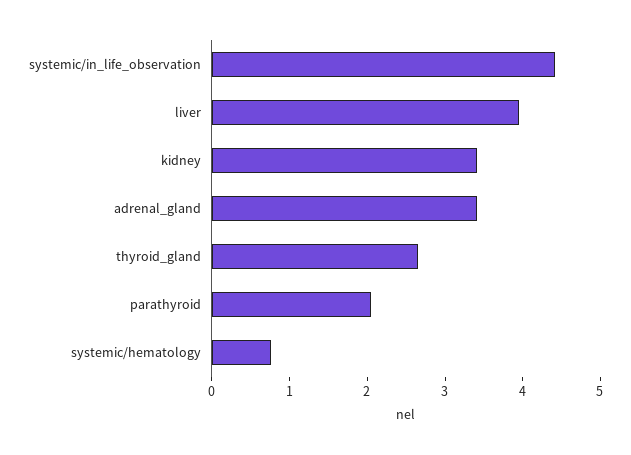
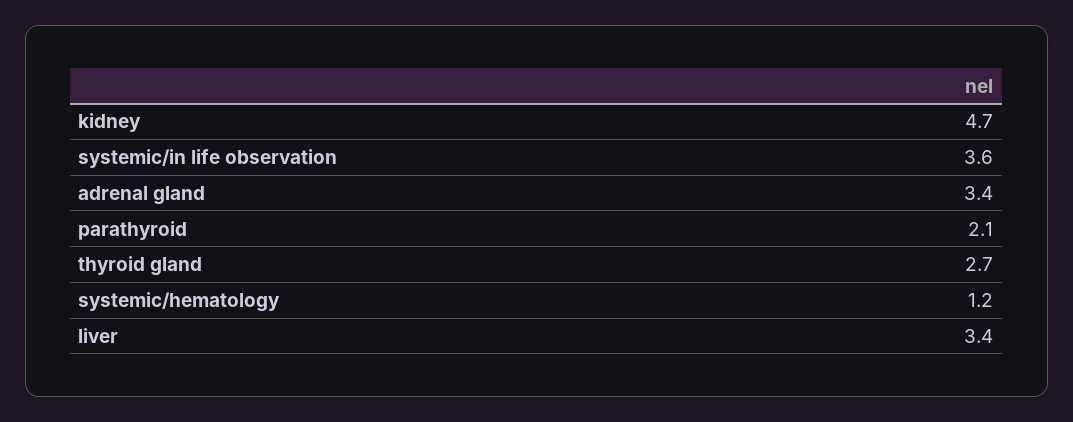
  {
-   "systemic/in_life_observation": 4.4,
+   "systemic/in_life_observation": 3.6,
-   "liver": 4,
+   "liver": 3.4,
-   "kidney": 3.4,
+   "kidney": 4.7,
    "adrenal_gland": 3.4,
    "thyroid_gland": 2.7,
    "parathyroid": 2.1,
-   "systemic/hematology": 0.8
+   "systemic/hematology": 1.2
  }

